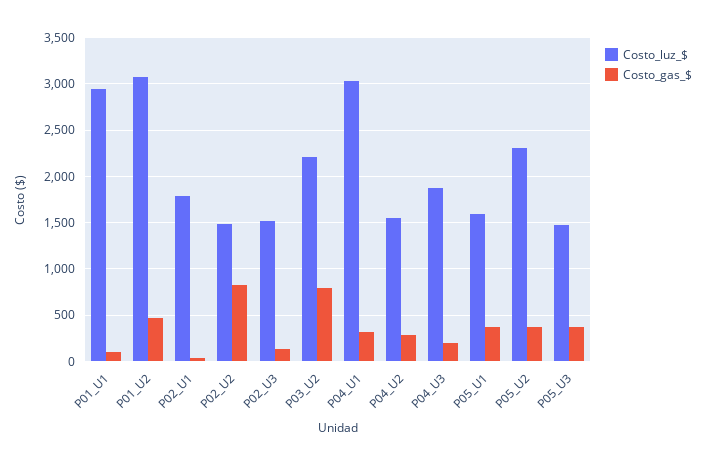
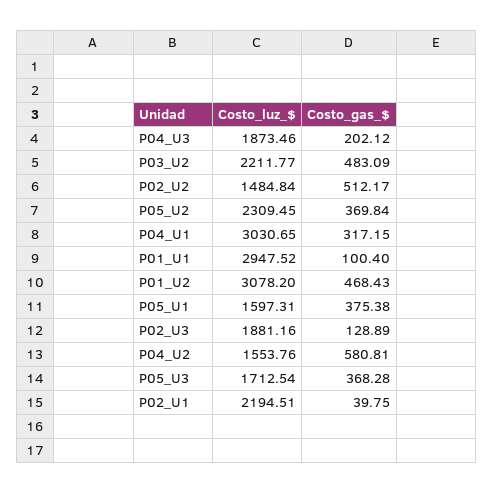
  {
    "Costo_luz_$": {
      "P01_U1": 2947.52,
      "P01_U2": 3078.2,
-     "P02_U1": 1800,
+     "P02_U1": 2194.51,
      "P02_U2": 1484.84,
-     "P02_U3": 1500,
+     "P02_U3": 1881.16,
      "P03_U2": 2211.77,
      "P04_U1": 3030.65,
      "P04_U2": 1553.76,
      "P04_U3": 1873.46,
      "P05_U1": 1597.31,
      "P05_U2": 2309.45,
-     "P05_U3": 1500
+     "P05_U3": 1712.54
    },
    "Costo_gas_$": {
      "P01_U1": 100.4,
      "P01_U2": 468.43,
      "P02_U1": 39.75,
-     "P02_U2": 800,
+     "P02_U2": 512.17,
      "P02_U3": 128.89,
-     "P03_U2": 800,
+     "P03_U2": 483.09,
      "P04_U1": 317.15,
-     "P04_U2": 300,
+     "P04_U2": 580.81,
      "P04_U3": 202.12,
      "P05_U1": 375.38,
      "P05_U2": 369.84,
      "P05_U3": 368.28
    }
  }

